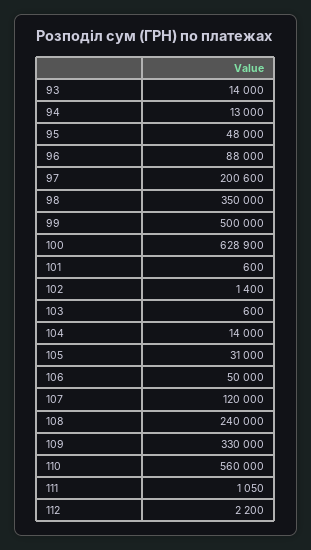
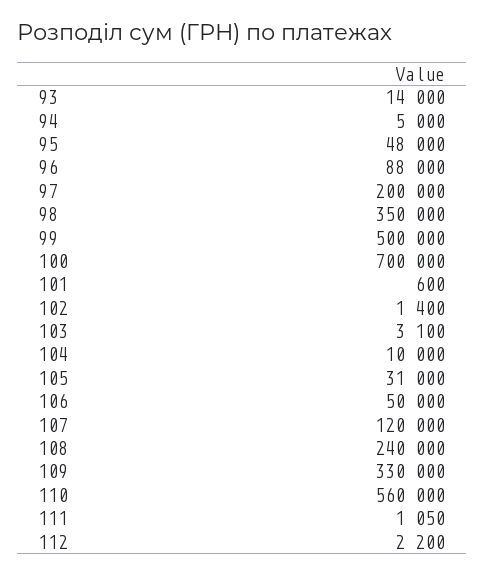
  {
    "93": 14000,
-   "94": 13000,
+   "94": 5000,
    "95": 48000,
    "96": 88000,
-   "97": 200600,
+   "97": 200000,
    "98": 350000,
    "99": 500000,
-   "100": 628900,
+   "100": 700000,
    "101": 600,
    "102": 1400,
-   "103": 600,
+   "103": 3100,
-   "104": 14000,
+   "104": 10000,
    "105": 31000,
    "106": 50000,
    "107": 120000,
    "108": 240000,
    "109": 330000,
    "110": 560000,
    "111": 1050,
    "112": 2200
  }

